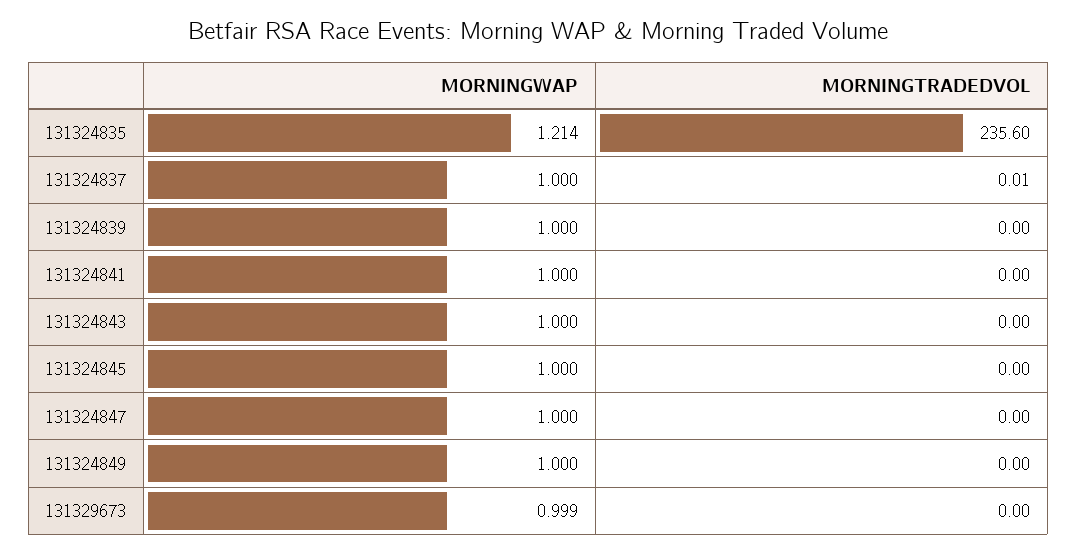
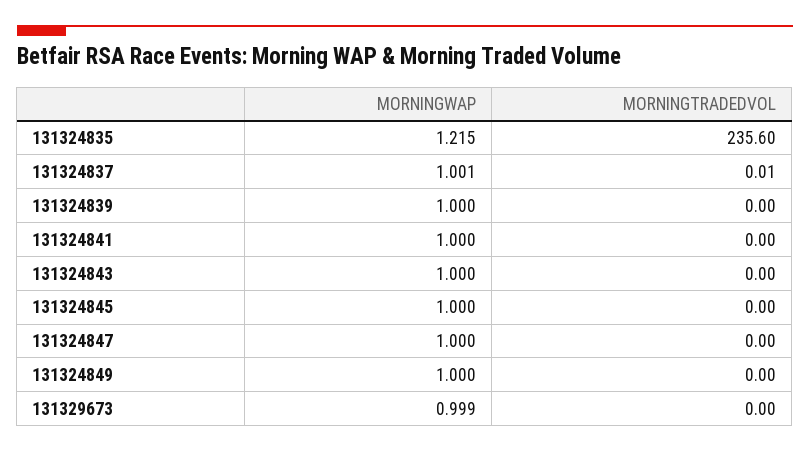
  {
    "MORNINGWAP": {
-     "131324835": 1.214,
+     "131324835": 1.215,
-     "131324837": 1,
+     "131324837": 1.001,
      "131324839": 1,
      "131324841": 1,
      "131324843": 1,
      "131324845": 1,
      "131324847": 1,
      "131324849": 1,
      "131329673": 0.999
    },
    "MORNINGTRADEDVOL": {
      "131324835": 235.6,
      "131324837": 0.01,
      "131324839": 0,
      "131324841": 0,
      "131324843": 0,
      "131324845": 0,
      "131324847": 0,
      "131324849": 0,
      "131329673": 0
    }
  }

